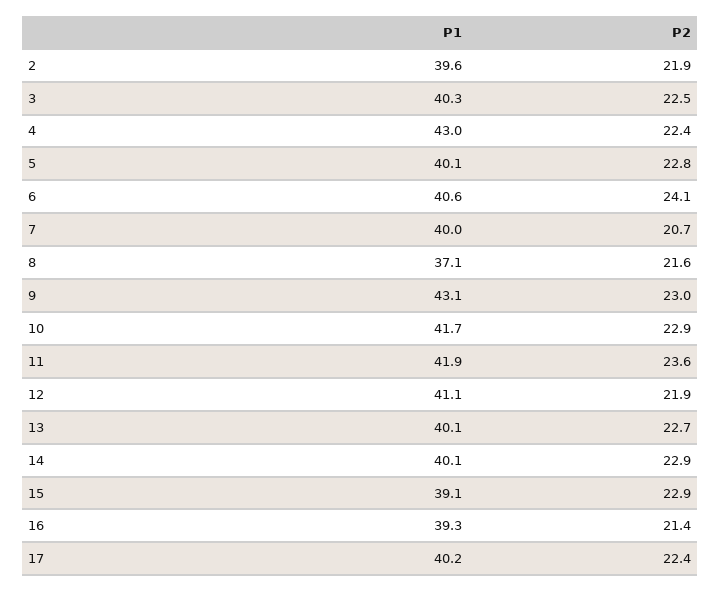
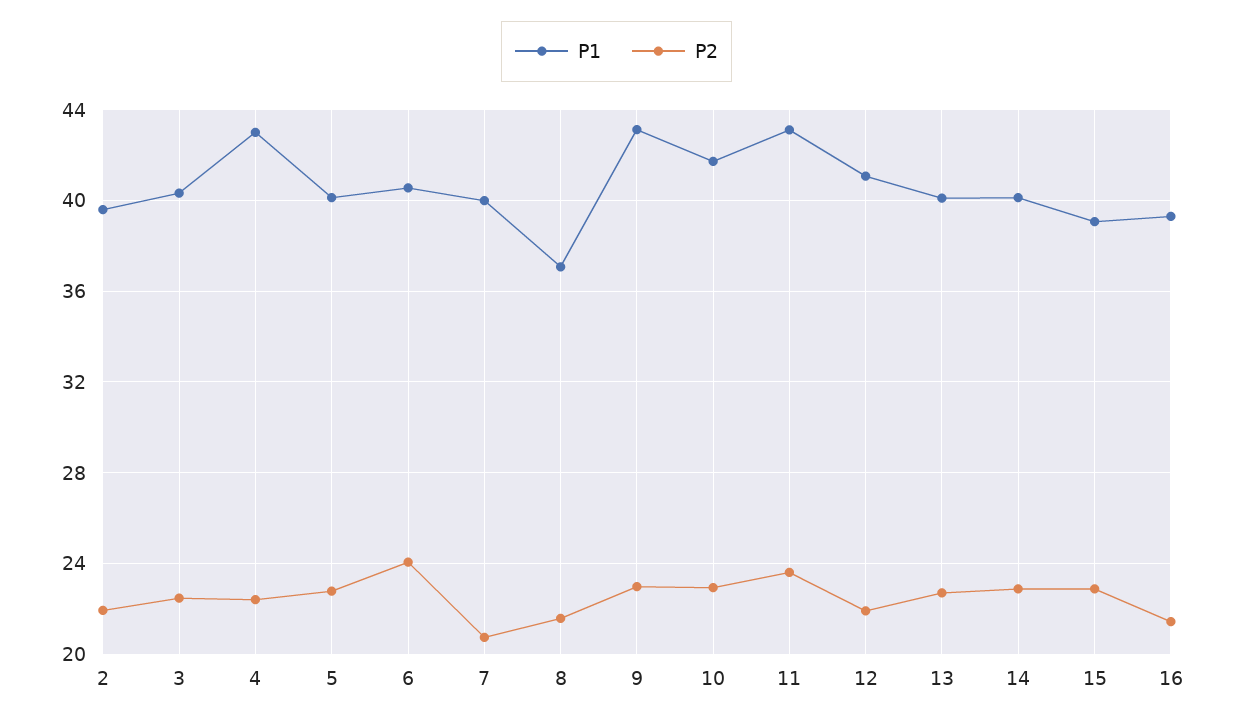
  {
    "P1": {
      "2": 39.6,
      "3": 40.3,
      "4": 43,
      "5": 40.1,
      "6": 40.6,
      "7": 40,
      "8": 37.1,
      "9": 43.1,
      "10": 41.7,
-     "11": 41.9,
+     "11": 43,
      "12": 41.1,
      "13": 40.1,
      "14": 40.1,
      "15": 39.1,
-     "16": 39.3,
+     "16": 39.3
-     "17": 40.2
    },
    "P2": {
      "2": 21.9,
      "3": 22.5,
      "4": 22.4,
      "5": 22.8,
      "6": 24.1,
      "7": 20.7,
      "8": 21.6,
      "9": 23,
      "10": 22.9,
      "11": 23.6,
      "12": 21.9,
      "13": 22.7,
      "14": 22.9,
      "15": 22.9,
-     "16": 21.4,
+     "16": 21.4
-     "17": 22.4
    }
  }

